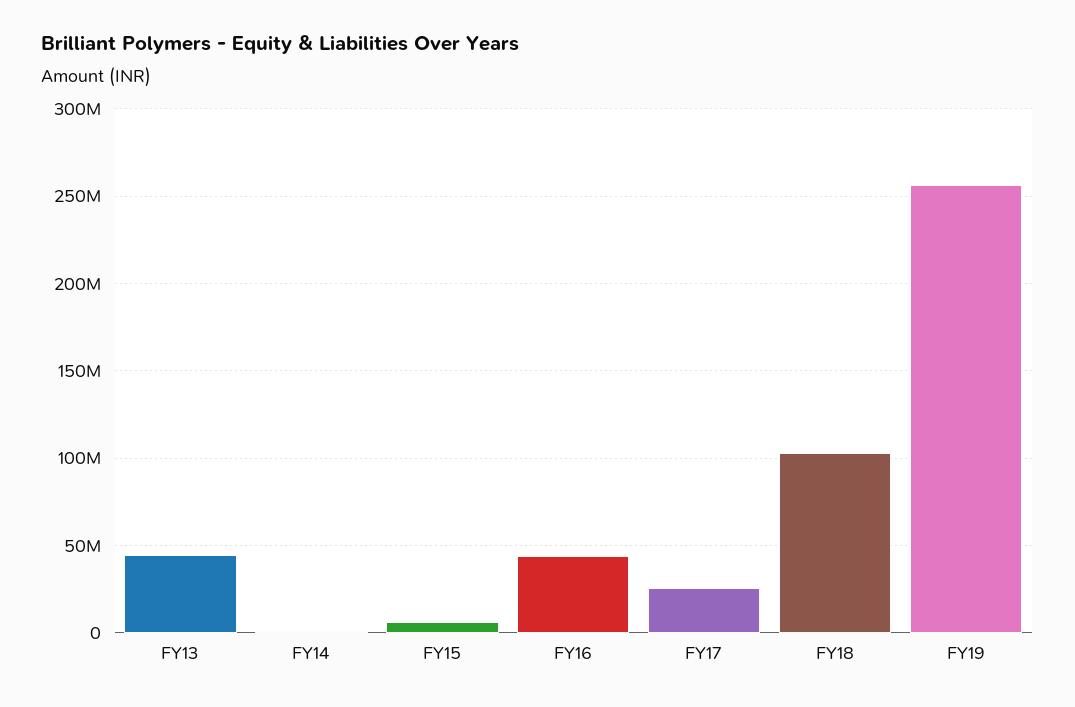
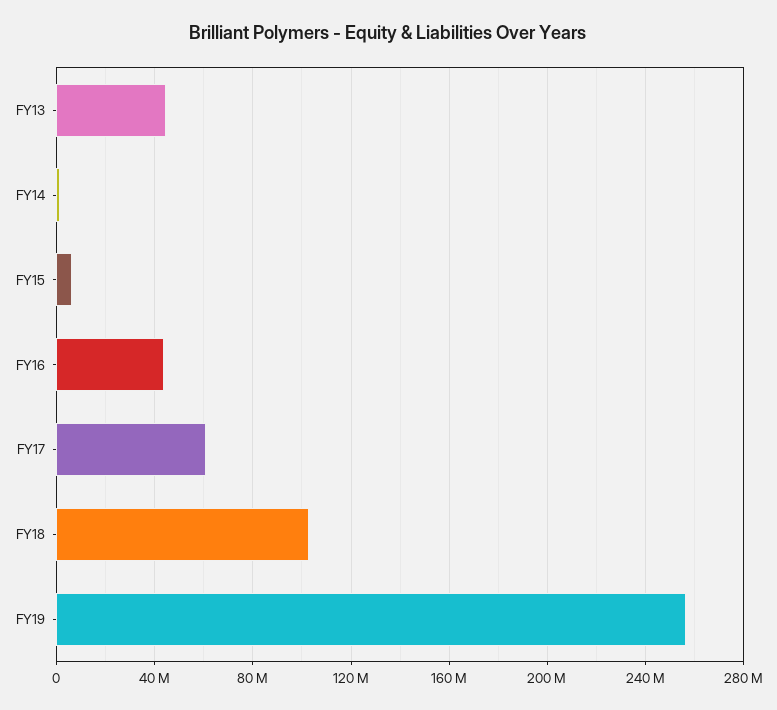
  {
    "FY13": 45000000,
    "FY14": 0,
    "FY15": 5000000,
    "FY16": 45000000,
-   "FY17": 25000000,
+   "FY17": 60000000,
    "FY18": 105000000,
    "FY19": 255000000
  }

